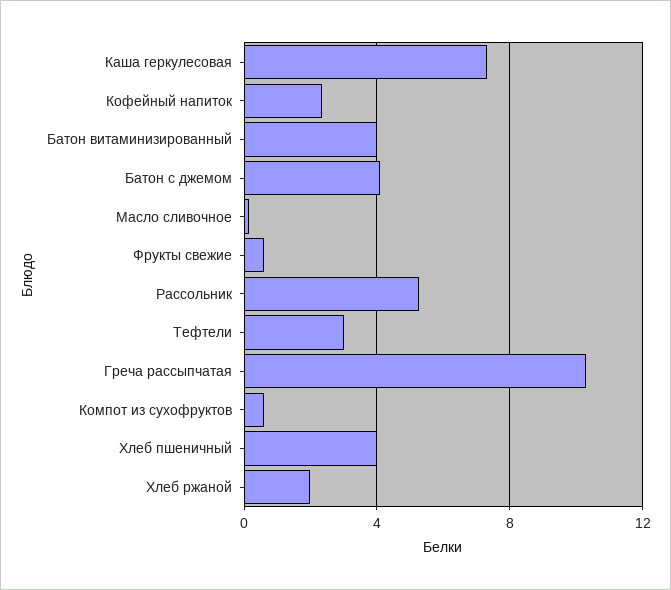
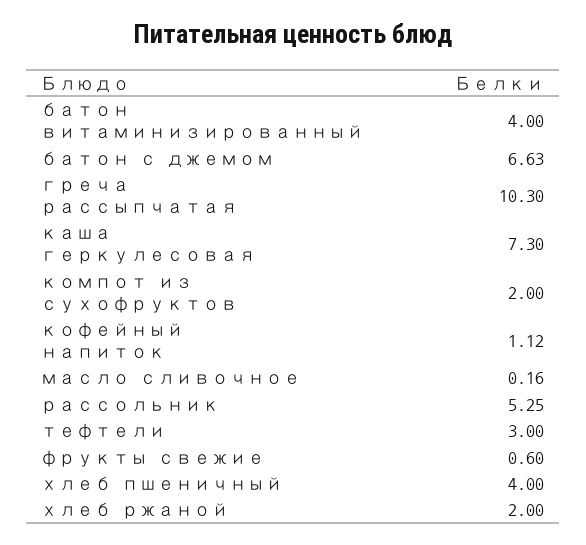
  {
    "Каша геркулесовая": 7.3,
-   "Кофейный напиток": 2.5,
+   "Кофейный напиток": 1.12,
    "Батон витаминизированный": 4,
-   "Батон с джемом": 4,
+   "Батон с джемом": 6.63,
    "Масло сливочное": 0.16,
    "Фрукты свежие": 0.6,
    "Рассольник": 5.25,
    "Тефтели": 3,
    "Греча рассыпчатая": 10.3,
-   "Компот из сухофруктов": 0.5,
+   "Компот из сухофруктов": 2,
    "Хлеб пшеничный": 4,
    "Хлеб ржаной": 2
  }

